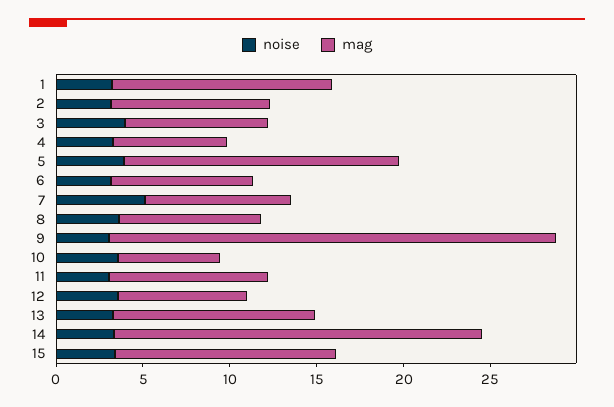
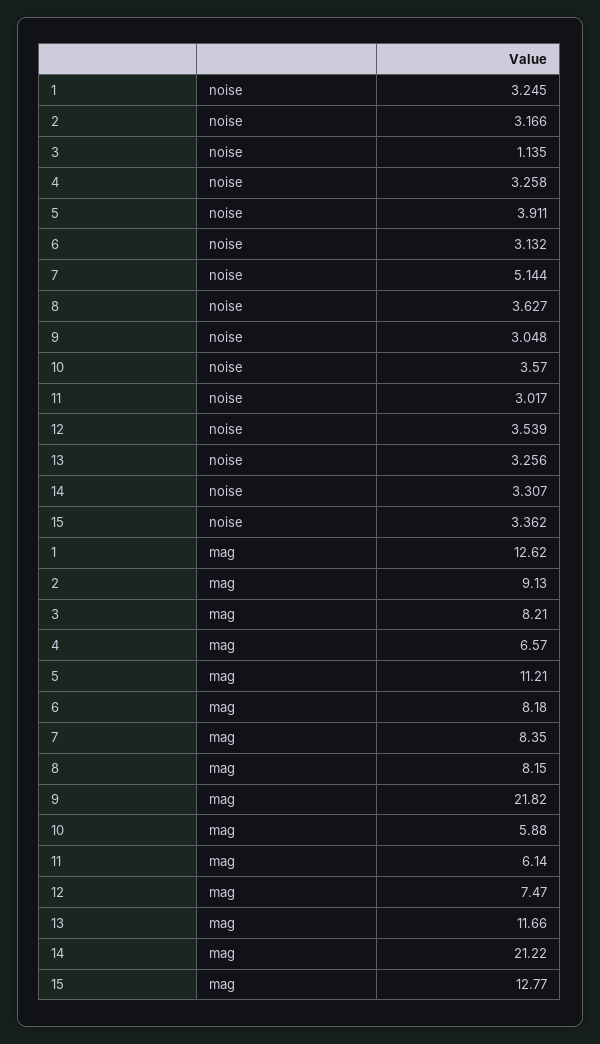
  {
    "noise": {
      "1": 3.245,
      "2": 3.166,
-     "3": 4,
+     "3": 1.135,
      "4": 3.258,
      "5": 3.911,
      "6": 3.132,
      "7": 5.144,
      "8": 3.627,
      "9": 3.048,
      "10": 3.57,
      "11": 3.017,
      "12": 3.539,
      "13": 3.256,
      "14": 3.307,
      "15": 3.362
    },
    "mag": {
      "1": 12.62,
      "2": 9.13,
      "3": 8.21,
      "4": 6.57,
-     "5": 16,
+     "5": 11.21,
      "6": 8.18,
      "7": 8.35,
      "8": 8.15,
-     "9": 26,
+     "9": 21.82,
      "10": 5.88,
-     "11": 9,
+     "11": 6.14,
      "12": 7.47,
      "13": 11.66,
      "14": 21.22,
      "15": 12.77
    }
  }

